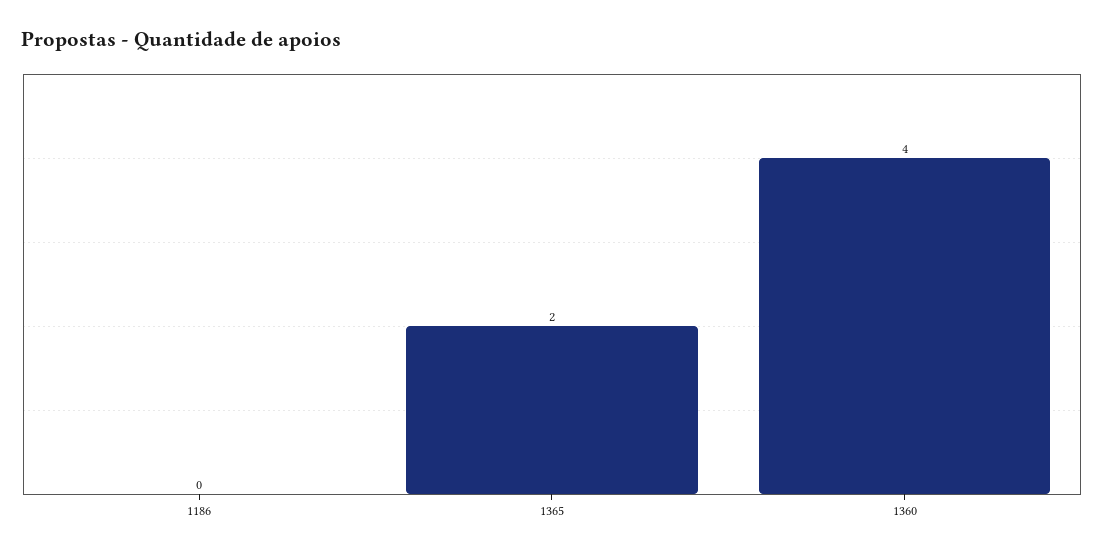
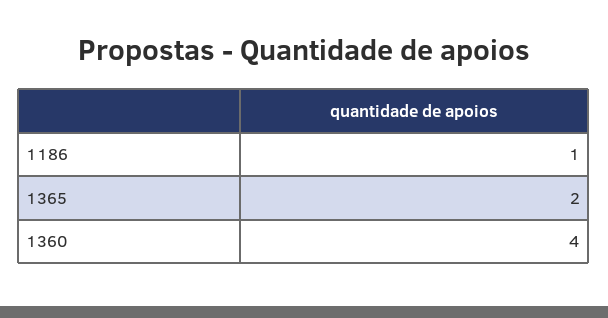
  {
-   "1186": 0,
+   "1186": 1,
    "1365": 2,
    "1360": 4
  }

